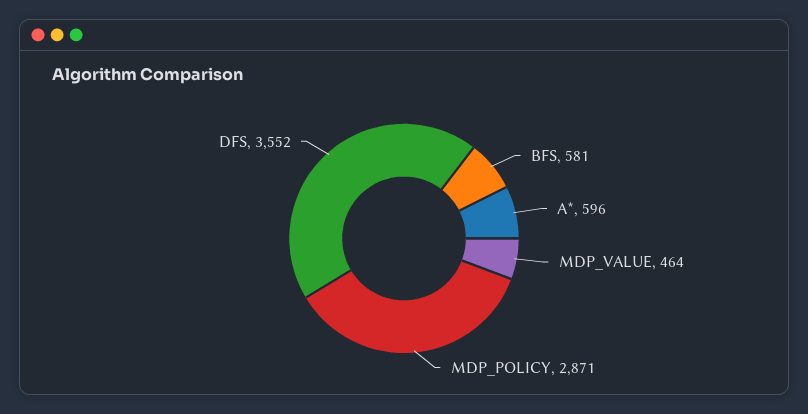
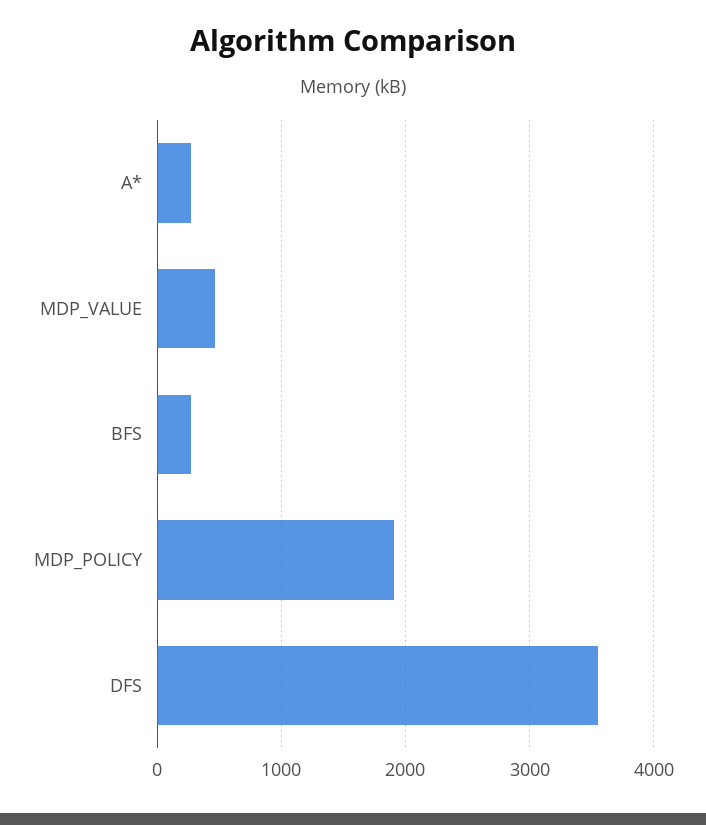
  {
-   "BFS": 581,
+   "BFS": 300,
-   "A*": 596,
+   "A*": 300,
    "MDP_VALUE": 464,
-   "MDP_POLICY": 2871,
+   "MDP_POLICY": 1900,
    "DFS": 3552
  }

